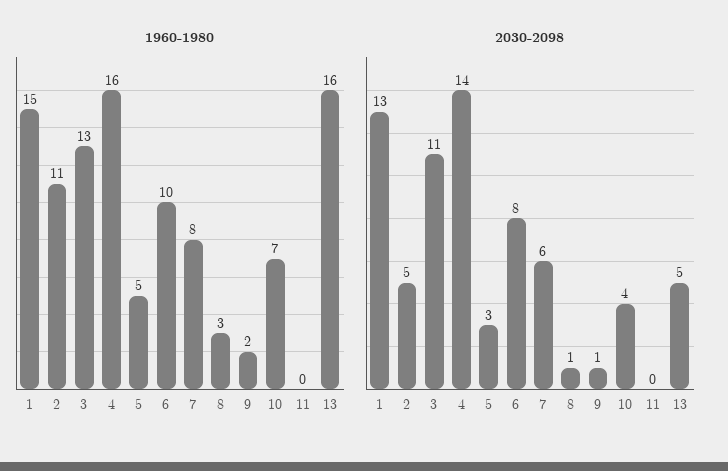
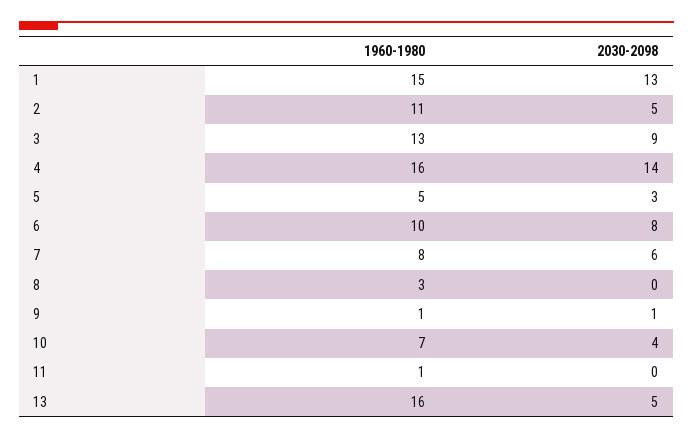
  {
    "1960-1980": {
      "1": 15,
      "2": 11,
      "3": 13,
      "4": 16,
      "5": 5,
      "6": 10,
      "7": 8,
      "8": 3,
-     "9": 2,
+     "9": 1,
      "10": 7,
-     "11": 0,
+     "11": 1,
      "13": 16
    },
    "2030-2098": {
      "1": 13,
      "2": 5,
-     "3": 11,
+     "3": 9,
      "4": 14,
      "5": 3,
      "6": 8,
      "7": 6,
-     "8": 1,
+     "8": 0,
      "9": 1,
      "10": 4,
      "11": 0,
      "13": 5
    }
  }

